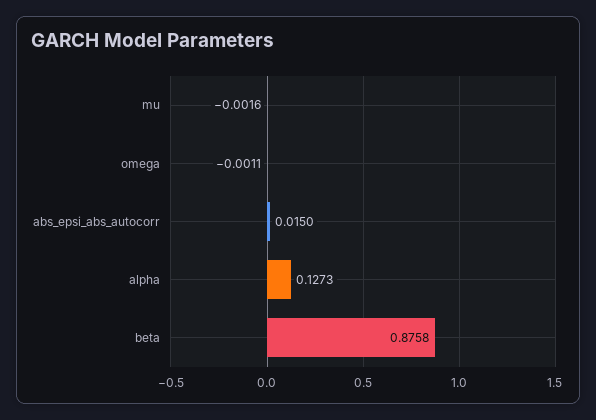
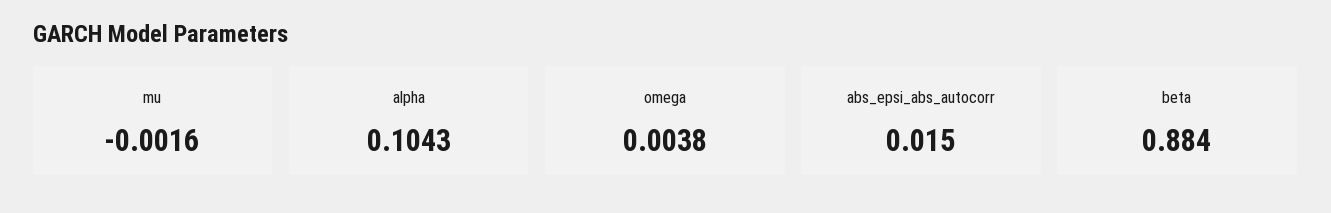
  {
    "mu": -0.0016,
-   "omega": -0.0011,
+   "omega": 0.0038,
    "abs_epsi_abs_autocorr": 0.015,
-   "alpha": 0.1273,
+   "alpha": 0.1043,
-   "beta": 0.8758
+   "beta": 0.884
  }

